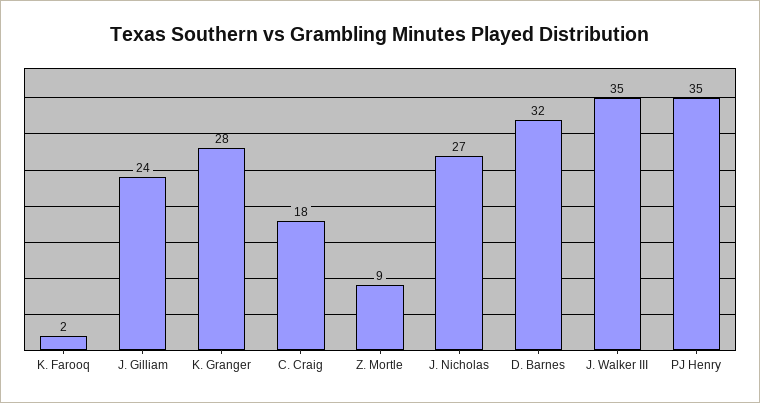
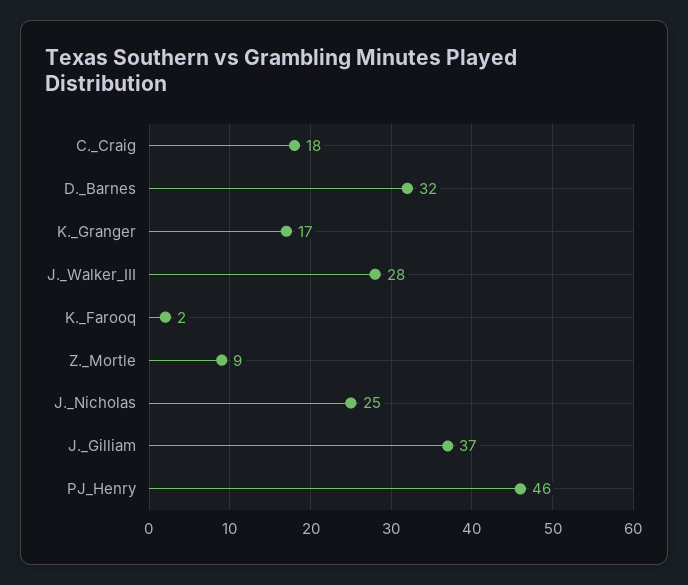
  {
    "K. Farooq": 2,
-   "J. Gilliam": 24,
+   "J. Gilliam": 37,
-   "K. Granger": 28,
+   "K. Granger": 17,
    "C. Craig": 18,
    "Z. Mortle": 9,
-   "J. Nicholas": 27,
+   "J. Nicholas": 25,
    "D. Barnes": 32,
-   "J. Walker III": 35,
+   "J. Walker III": 28,
-   "PJ Henry": 35
+   "PJ Henry": 46
  }

